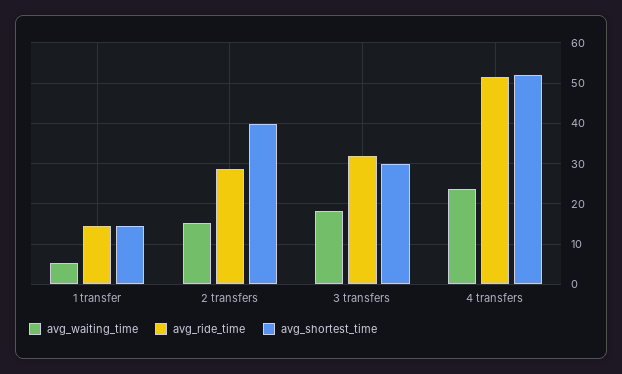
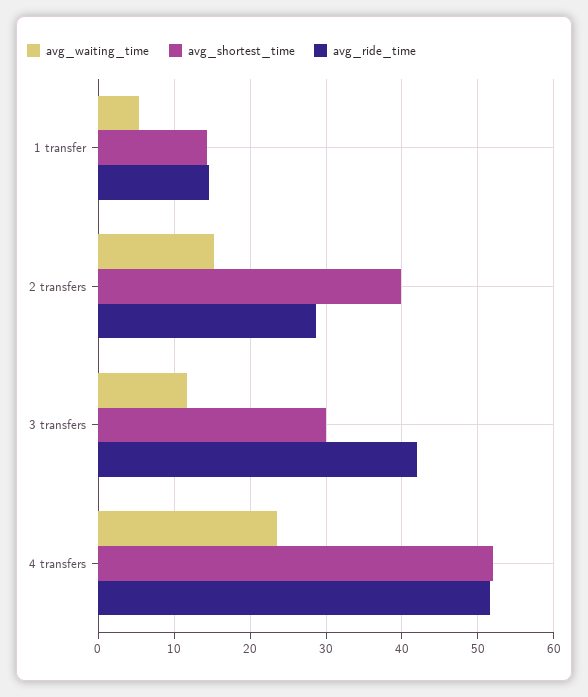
  {
    "avg_waiting_time": {
      "1 transfer": 5,
      "2 transfers": 15,
-     "3 transfers": 18,
+     "3 transfers": 12,
      "4 transfers": 24
    },
    "avg_ride_time": {
      "1 transfer": 15,
      "2 transfers": 29,
-     "3 transfers": 32,
+     "3 transfers": 42,
      "4 transfers": 52
    },
    "avg_shortest_time": {
      "1 transfer": 14,
      "2 transfers": 40,
      "3 transfers": 30,
      "4 transfers": 52
    }
  }

